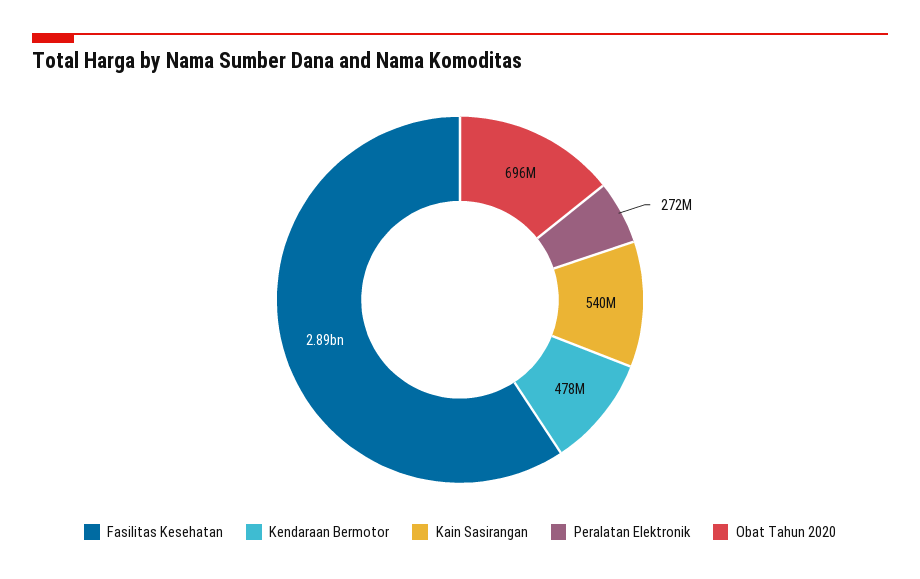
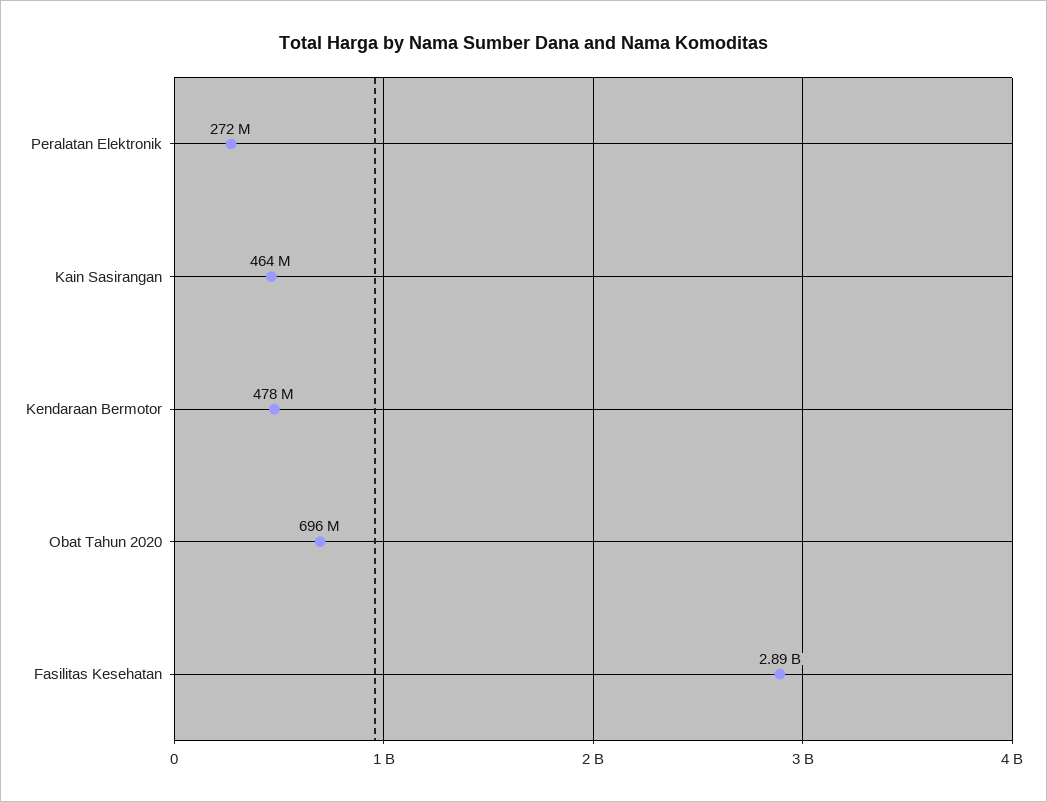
  {
    "Fasilitas Kesehatan": 2890000000,
    "Kendaraan Bermotor": 478000000,
-   "Kain Sasirangan": 540000000,
+   "Kain Sasirangan": 464000000,
    "Peralatan Elektronik": 272000000,
    "Obat Tahun 2020": 696000000
  }

